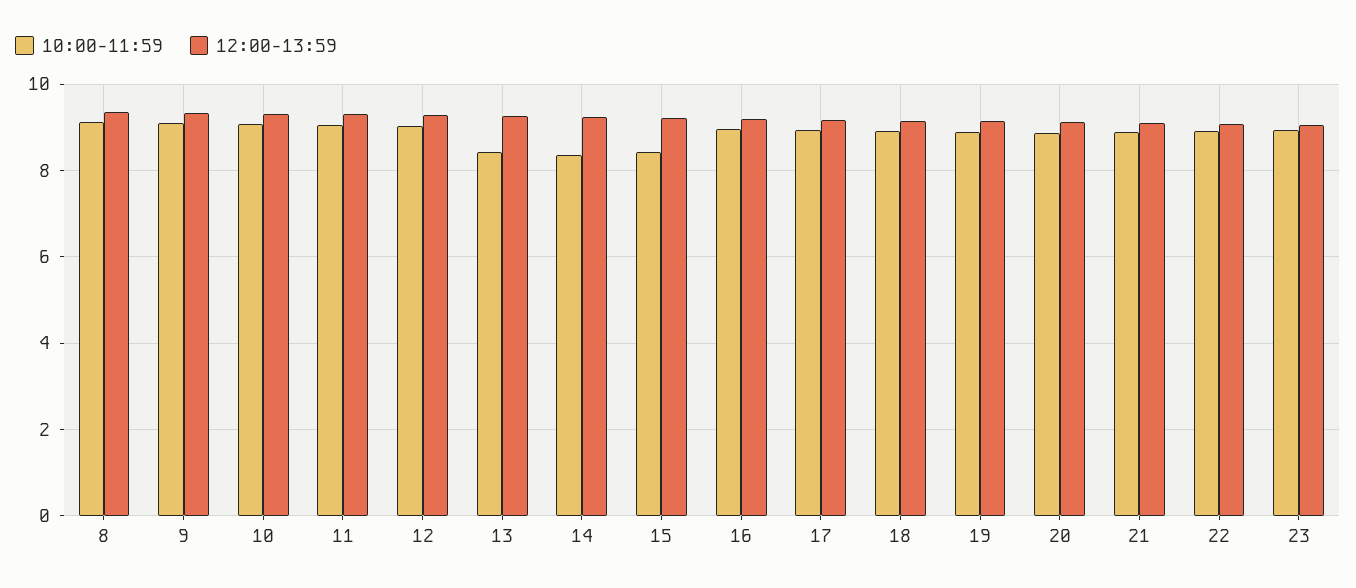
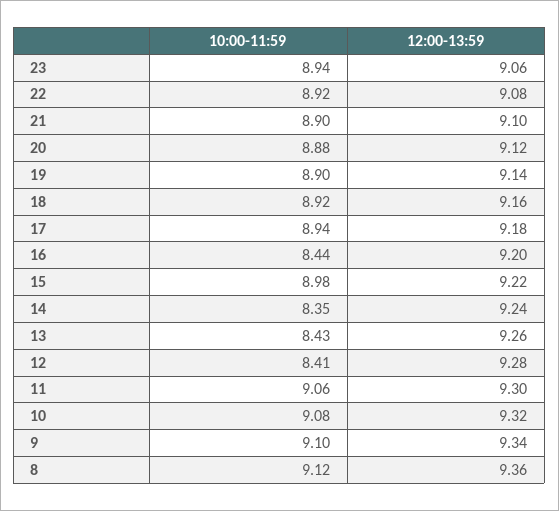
  {
    "10:00-11:59": {
      "8": 9.12,
      "9": 9.1,
      "10": 9.08,
      "11": 9.06,
-     "12": 9,
+     "12": 8.41,
      "13": 8.43,
      "14": 8.35,
-     "15": 8.4,
+     "15": 8.98,
-     "16": 9,
+     "16": 8.44,
      "17": 8.94,
      "18": 8.92,
      "19": 8.9,
      "20": 8.88,
      "21": 8.9,
      "22": 8.92,
      "23": 8.94
    },
    "12:00-13:59": {
      "8": 9.36,
      "9": 9.34,
      "10": 9.32,
      "11": 9.3,
      "12": 9.28,
      "13": 9.26,
      "14": 9.24,
      "15": 9.22,
      "16": 9.2,
      "17": 9.18,
      "18": 9.16,
      "19": 9.14,
      "20": 9.12,
      "21": 9.1,
      "22": 9.08,
      "23": 9.06
    }
  }

